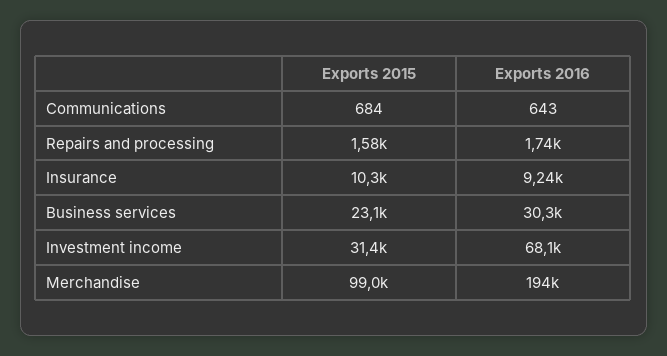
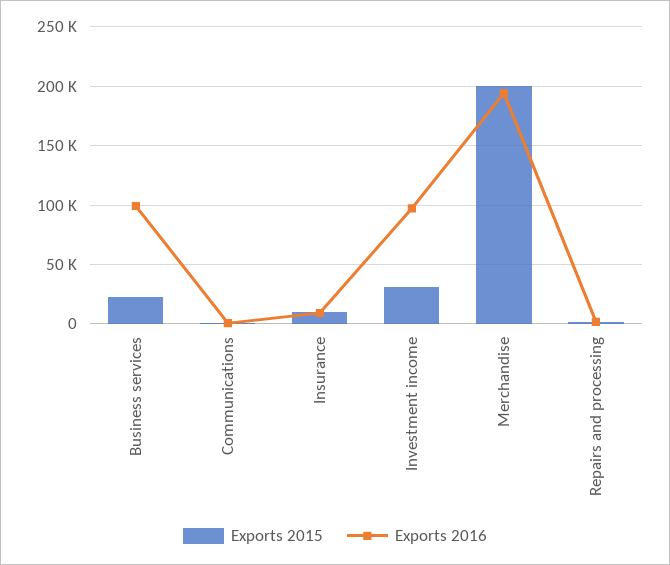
  {
    "Exports 2015": {
      "Communications": 684,
      "Repairs and processing": 1580,
      "Insurance": 10300,
      "Business services": 23100,
      "Investment income": 31400,
-     "Merchandise": 99000
+     "Merchandise": 200000
    },
    "Exports 2016": {
      "Communications": 643,
      "Repairs and processing": 1740,
      "Insurance": 9240,
-     "Business services": 30300,
+     "Business services": 100000,
-     "Investment income": 68100,
+     "Investment income": 100000,
      "Merchandise": 194000
    }
  }

